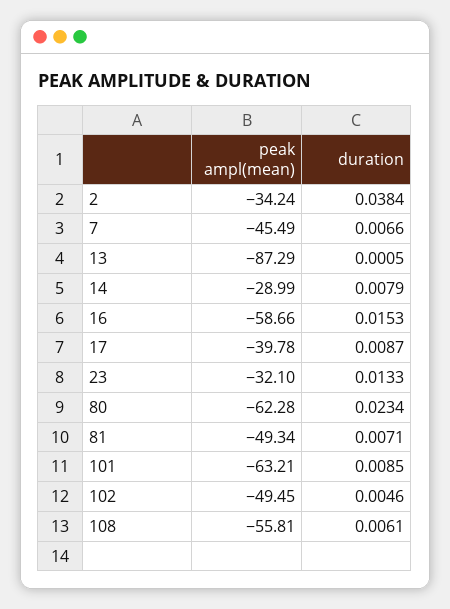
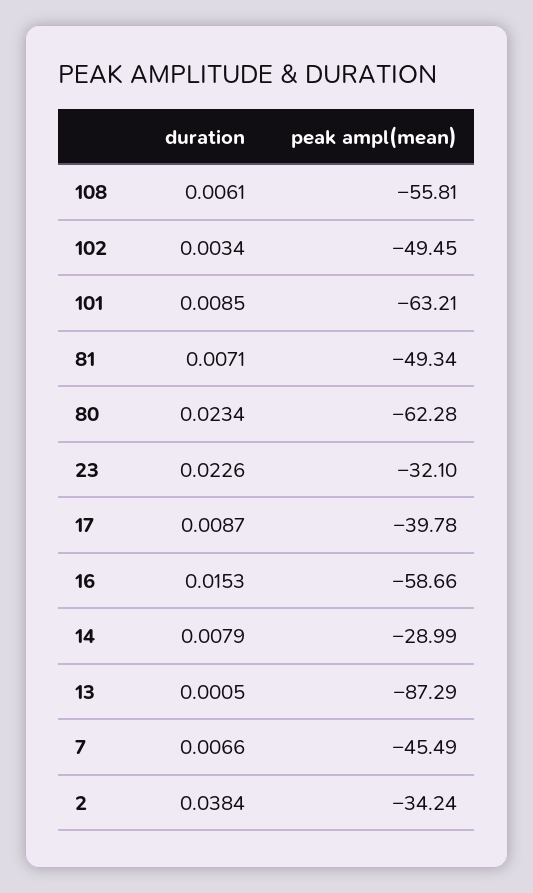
  {
    "peak ampl(mean)": {
      "2": -34.24,
      "7": -45.49,
      "13": -87.29,
      "14": -28.99,
      "16": -58.66,
      "17": -39.78,
      "23": -32.1,
      "80": -62.28,
      "81": -49.34,
      "101": -63.21,
      "102": -49.45,
      "108": -55.81
    },
    "duration": {
      "2": 0.0384,
      "7": 0.0066,
      "13": 0.0005,
      "14": 0.0079,
      "16": 0.0153,
      "17": 0.0087,
-     "23": 0.0133,
+     "23": 0.0226,
      "80": 0.0234,
      "81": 0.0071,
      "101": 0.0085,
-     "102": 0.0046,
+     "102": 0.0034,
      "108": 0.0061
    }
  }

